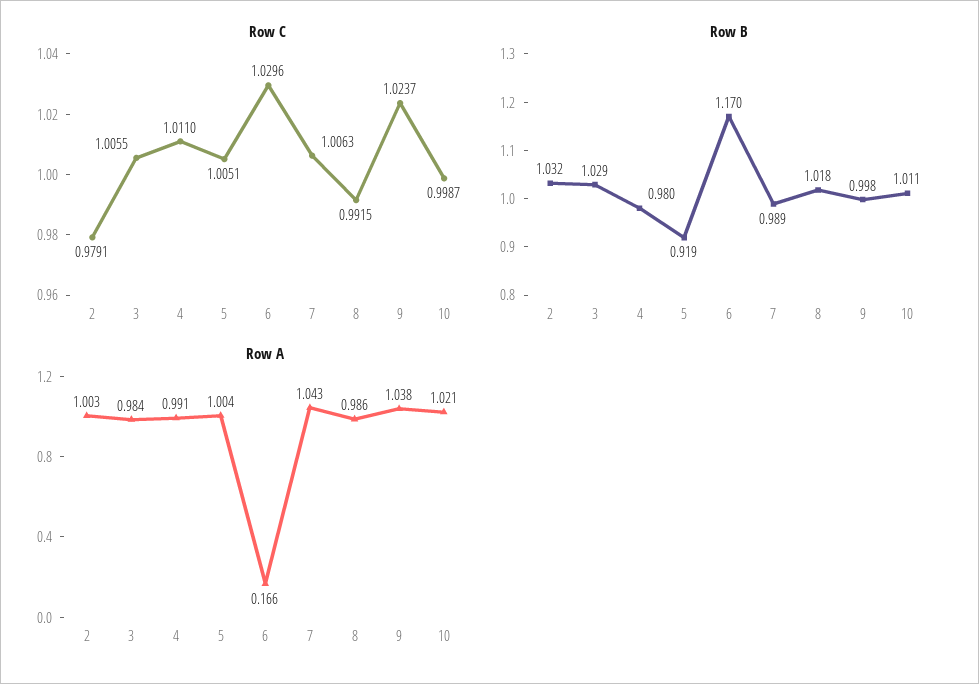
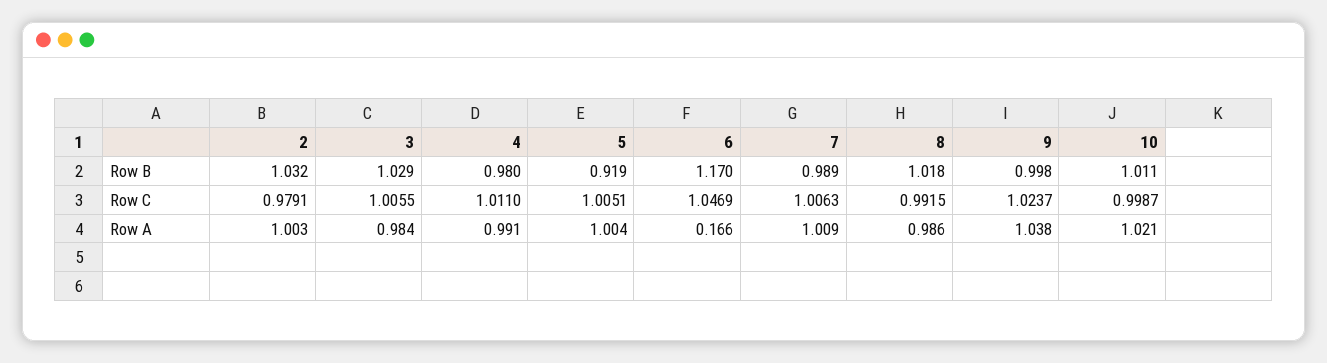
  {
    "Row C": {
      "2": 0.9791,
      "3": 1.0055,
      "4": 1.011,
      "5": 1.0051,
-     "6": 1.0296,
+     "6": 1.0469,
      "7": 1.0063,
      "8": 0.9915,
      "9": 1.0237,
      "10": 0.9987
    },
    "Row B": {
      "2": 1.032,
      "3": 1.029,
      "4": 0.98,
      "5": 0.919,
      "6": 1.17,
      "7": 0.989,
      "8": 1.018,
      "9": 0.998,
      "10": 1.011
    },
    "Row A": {
      "2": 1.003,
      "3": 0.984,
      "4": 0.991,
      "5": 1.004,
      "6": 0.166,
-     "7": 1.043,
+     "7": 1.009,
      "8": 0.986,
      "9": 1.038,
      "10": 1.021
    }
  }

